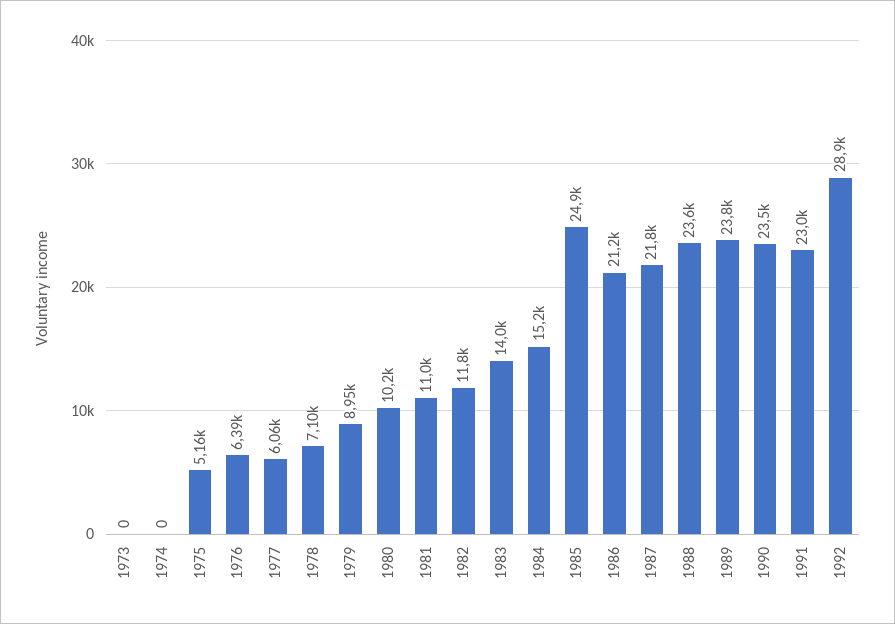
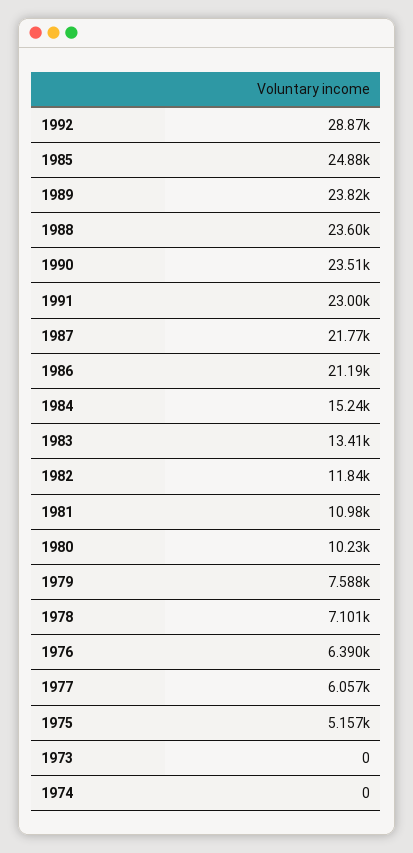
  {
    "1973": 0,
    "1974": 0,
    "1975": 5157,
    "1976": 6390,
    "1977": 6057,
    "1978": 7101,
-   "1979": 8950,
+   "1979": 7588,
    "1980": 10230,
    "1981": 10980,
    "1982": 11840,
-   "1983": 14000,
+   "1983": 13410,
    "1984": 15240,
    "1985": 24880,
    "1986": 21190,
    "1987": 21770,
    "1988": 23600,
    "1989": 23820,
    "1990": 23510,
    "1991": 23000,
    "1992": 28870
  }

